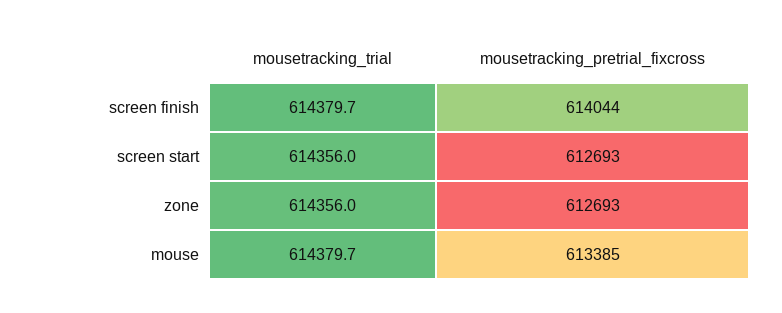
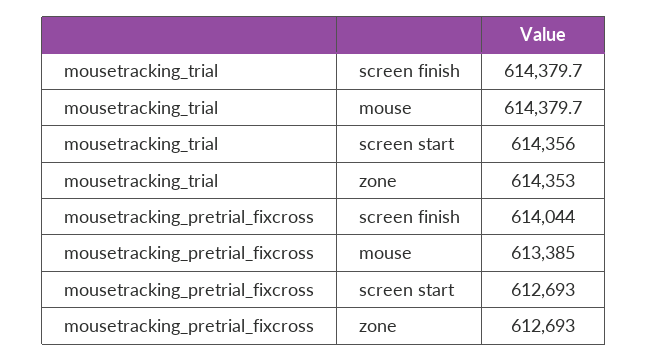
  {
    "mousetracking_trial": {
      "screen finish": 614379.7,
      "screen start": 614356,
-     "zone": 614356,
+     "zone": 614353,
      "mouse": 614379.7
    },
    "mousetracking_pretrial_fixcross": {
      "screen finish": 614044,
      "screen start": 612693,
      "zone": 612693,
      "mouse": 613385
    }
  }

